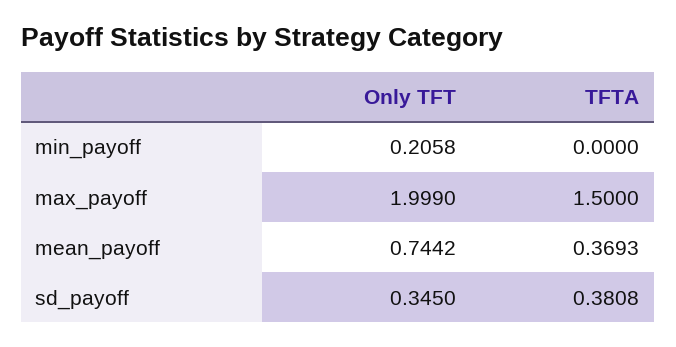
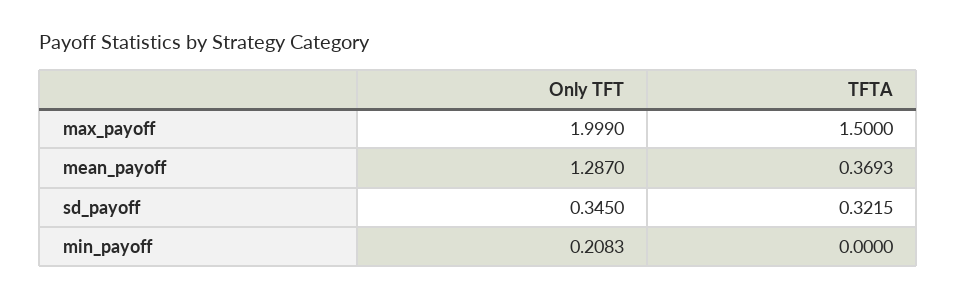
  {
    "Only TFT": {
-     "min_payoff": 0.2058,
+     "min_payoff": 0.2083,
      "max_payoff": 1.999,
-     "mean_payoff": 0.7442,
+     "mean_payoff": 1.287,
      "sd_payoff": 0.345
    },
    "TFTA": {
      "min_payoff": 0,
      "max_payoff": 1.5,
      "mean_payoff": 0.3693,
-     "sd_payoff": 0.3808
+     "sd_payoff": 0.3215
    }
  }

